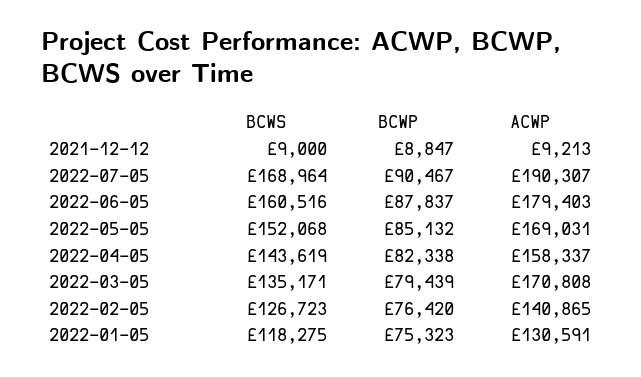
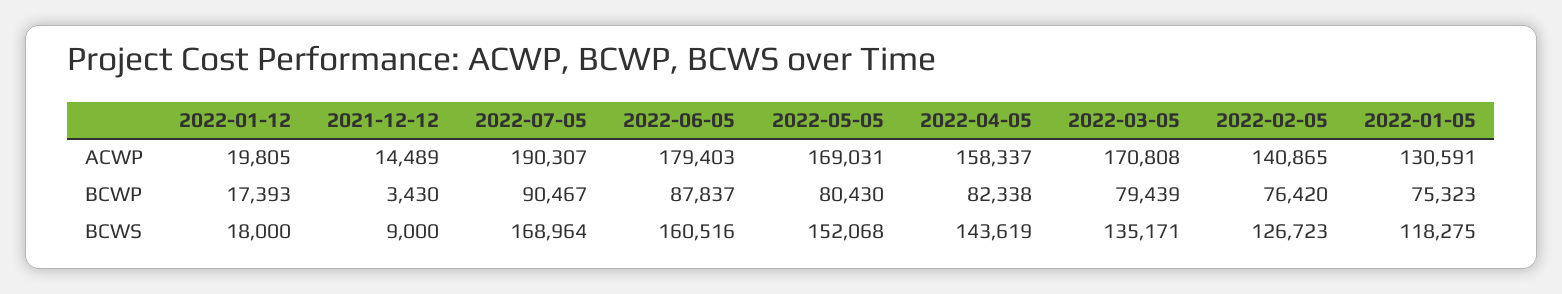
  {
    "BCWS": {
      "2021-12-12": 9000,
      "2022-07-05": 168964,
      "2022-06-05": 160516,
      "2022-05-05": 152068,
      "2022-04-05": 143619,
      "2022-03-05": 135171,
      "2022-02-05": 126723,
-     "2022-01-05": 118275
+     "2022-01-05": 118275,
+     "2022-01-12": 18000
    },
    "BCWP": {
-     "2021-12-12": 8847,
+     "2021-12-12": 3430,
      "2022-07-05": 90467,
      "2022-06-05": 87837,
-     "2022-05-05": 85132,
+     "2022-05-05": 80430,
      "2022-04-05": 82338,
      "2022-03-05": 79439,
      "2022-02-05": 76420,
-     "2022-01-05": 75323
+     "2022-01-05": 75323,
+     "2022-01-12": 17393
    },
    "ACWP": {
-     "2021-12-12": 9213,
+     "2021-12-12": 14489,
      "2022-07-05": 190307,
      "2022-06-05": 179403,
      "2022-05-05": 169031,
      "2022-04-05": 158337,
      "2022-03-05": 170808,
      "2022-02-05": 140865,
-     "2022-01-05": 130591
+     "2022-01-05": 130591,
+     "2022-01-12": 19805
    }
  }

